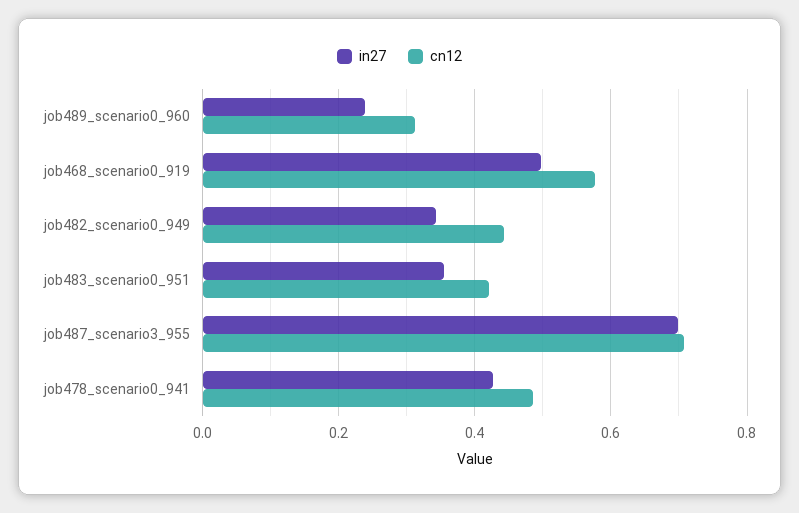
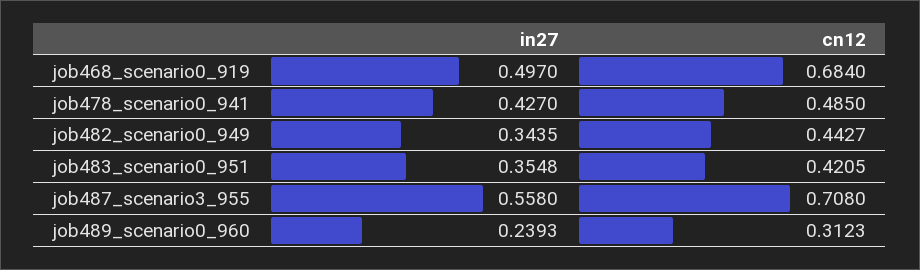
  {
    "in27": {
      "job489_scenario0_960": 0.2393,
      "job468_scenario0_919": 0.497,
      "job482_scenario0_949": 0.3435,
      "job483_scenario0_951": 0.3548,
-     "job487_scenario3_955": 0.7,
+     "job487_scenario3_955": 0.558,
      "job478_scenario0_941": 0.427
    },
    "cn12": {
      "job489_scenario0_960": 0.3123,
-     "job468_scenario0_919": 0.58,
+     "job468_scenario0_919": 0.684,
      "job482_scenario0_949": 0.4427,
      "job483_scenario0_951": 0.4205,
      "job487_scenario3_955": 0.708,
      "job478_scenario0_941": 0.485
    }
  }

